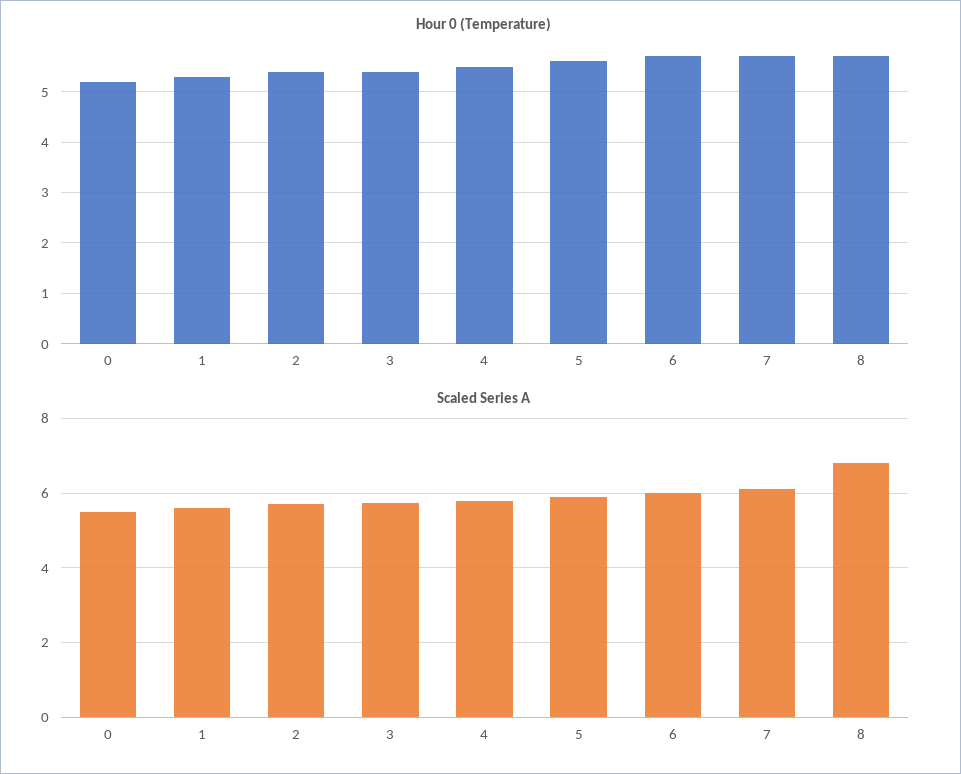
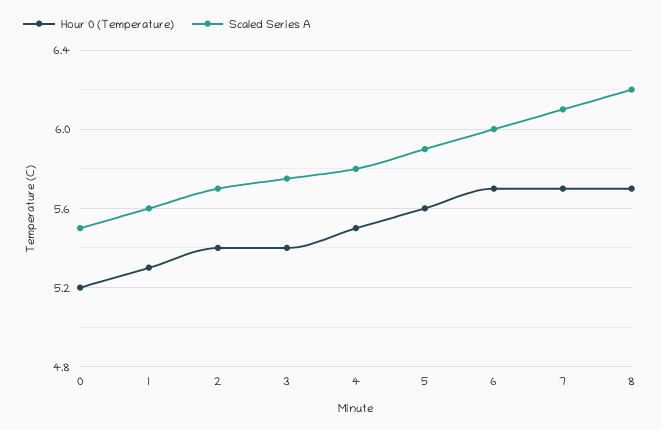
  {
    "Hour 0 (Temperature)": {
      "0": 5.2,
      "1": 5.3,
      "2": 5.4,
      "3": 5.4,
      "4": 5.5,
      "5": 5.6,
      "6": 5.7,
      "7": 5.7,
      "8": 5.7
    },
    "Scaled Series A": {
      "0": 5.5,
      "1": 5.6,
      "2": 5.7,
      "3": 5.75,
      "4": 5.8,
      "5": 5.9,
      "6": 6,
      "7": 6.1,
-     "8": 6.8
+     "8": 6.2
    }
  }

